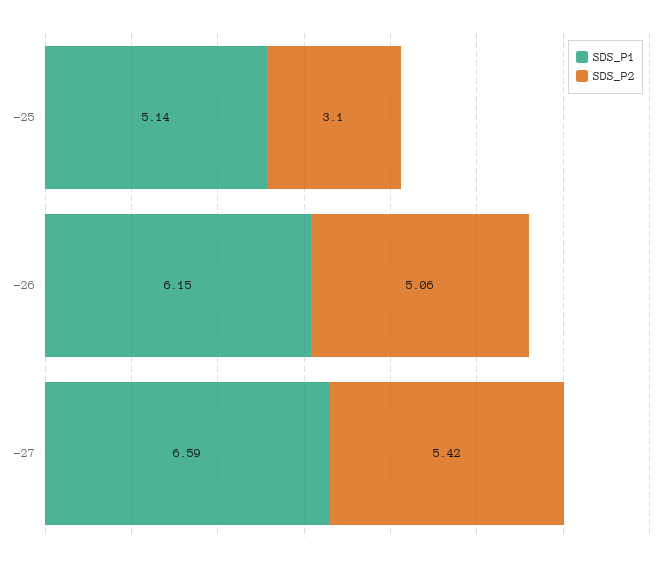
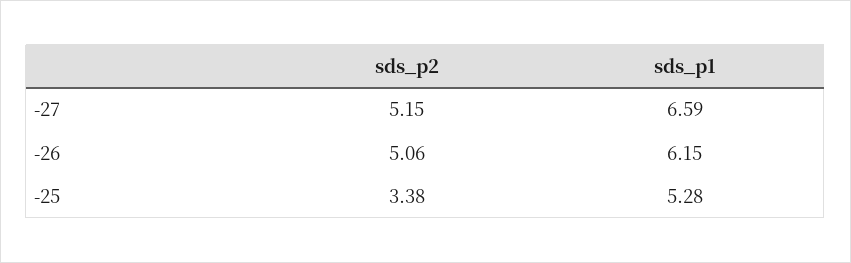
  {
    "SDS_P1": {
-     "-25": 5.14,
+     "-25": 5.28,
      "-26": 6.15,
      "-27": 6.59
    },
    "SDS_P2": {
-     "-25": 3.1,
+     "-25": 3.38,
      "-26": 5.06,
-     "-27": 5.42
+     "-27": 5.15
    }
  }

